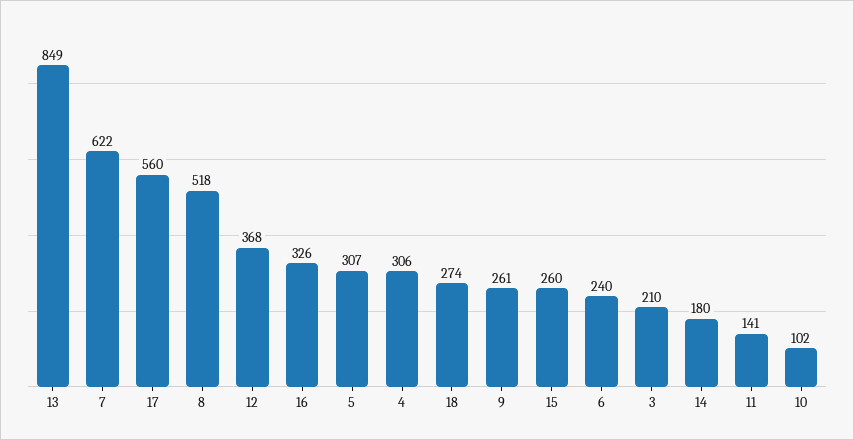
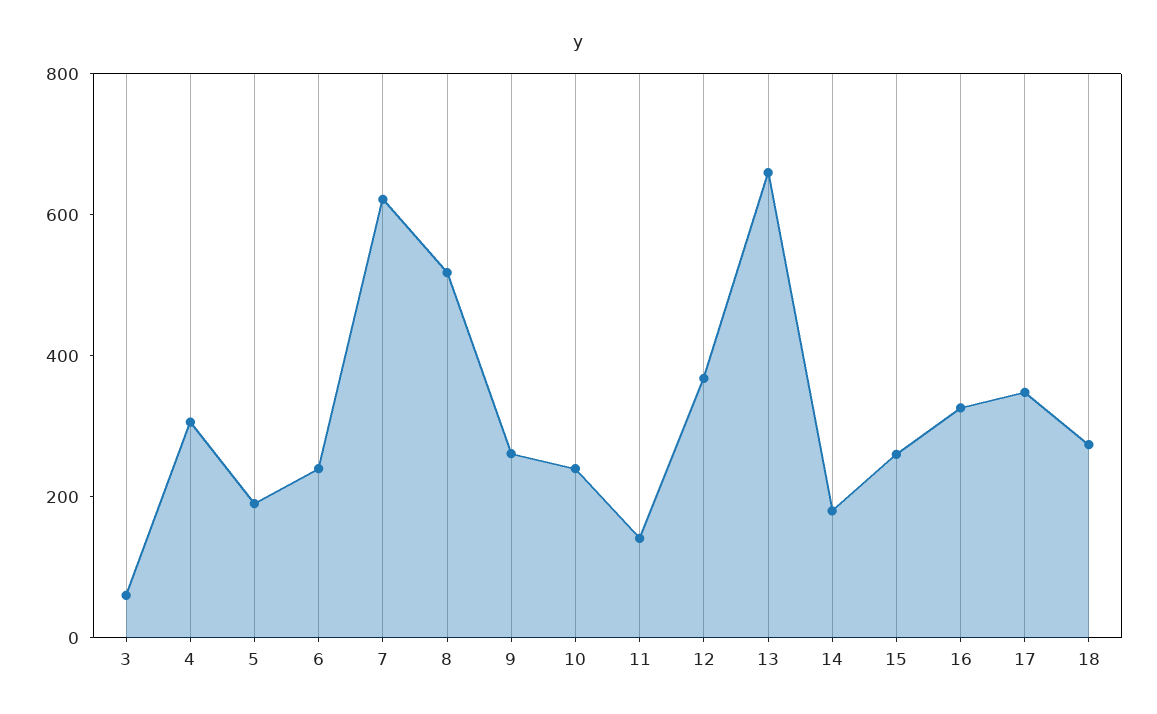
  {
-   "13": 849,
+   "13": 650,
    "7": 622,
-   "17": 560,
+   "17": 350,
    "8": 518,
    "12": 368,
    "16": 326,
-   "5": 307,
+   "5": 200,
    "4": 306,
    "18": 274,
    "9": 261,
    "15": 260,
    "6": 240,
-   "3": 210,
+   "3": 50,
    "14": 180,
    "11": 141,
-   "10": 102
+   "10": 250
  }

